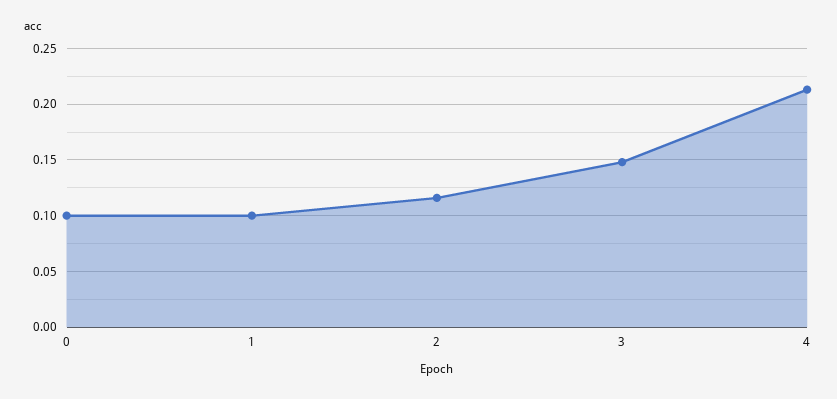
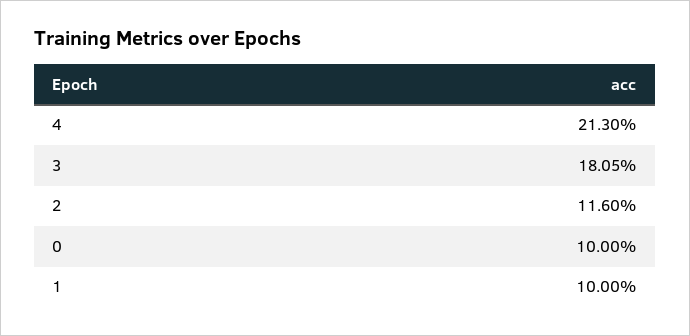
  {
    "0": 0.1,
    "1": 0.1,
    "2": 0.116,
-   "3": 0.15,
+   "3": 0.1805,
    "4": 0.213
  }

